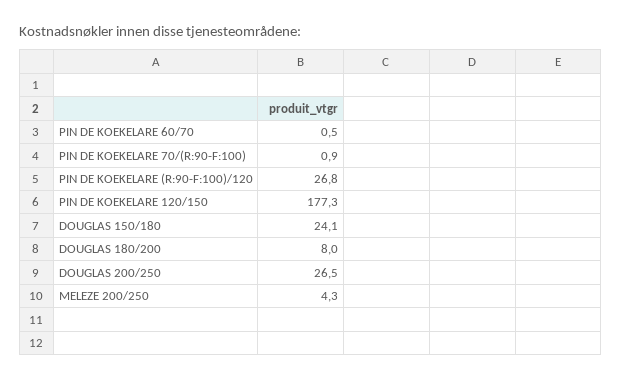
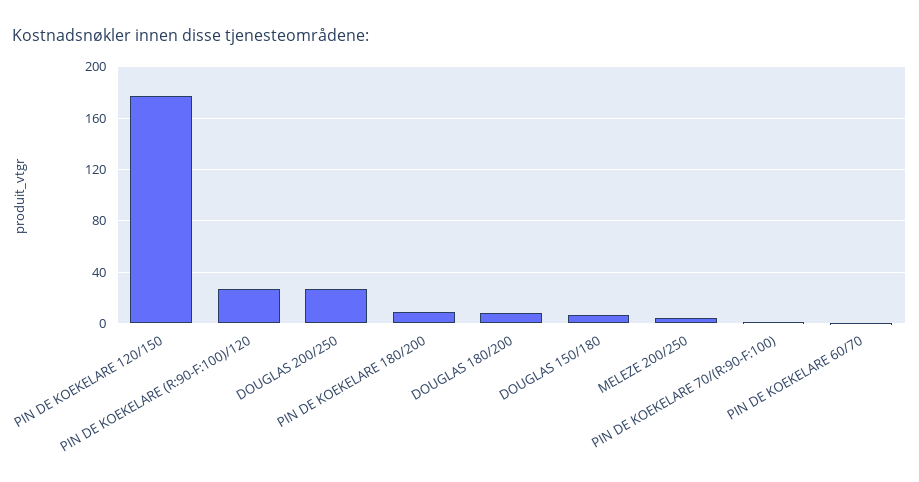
  {
    "PIN DE KOEKELARE 60/70": 0.5,
    "PIN DE KOEKELARE 70/(R:90-F:100)": 0.9,
    "PIN DE KOEKELARE (R:90-F:100)/120": 26.8,
    "PIN DE KOEKELARE 120/150": 177.3,
-   "DOUGLAS 150/180": 24.1,
+   "DOUGLAS 150/180": 5,
    "DOUGLAS 180/200": 8,
    "DOUGLAS 200/250": 26.5,
-   "MELEZE 200/250": 4.3
+   "MELEZE 200/250": 4.3,
+   "PIN DE KOEKELARE 180/200": 10
  }

